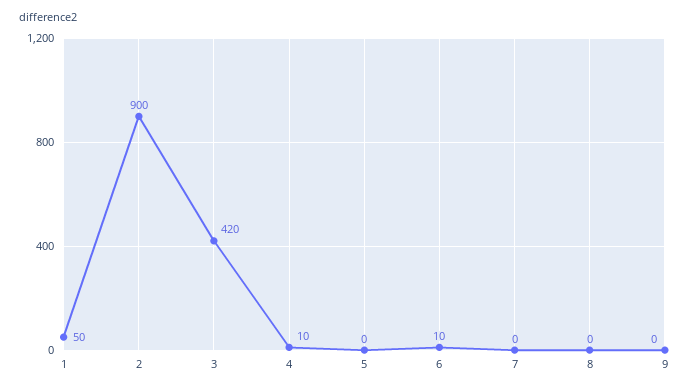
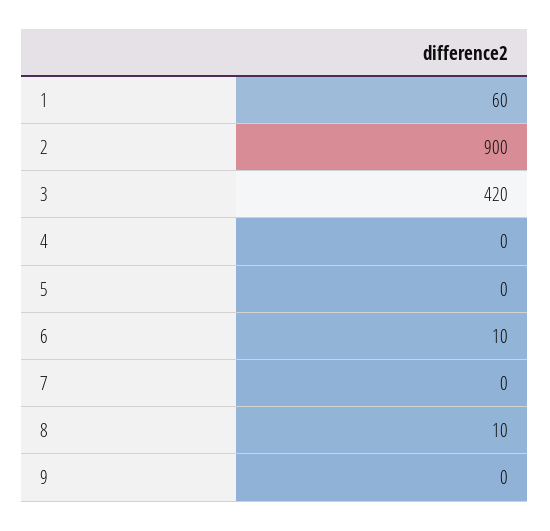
  {
-   "1": 50,
+   "1": 60,
    "2": 900,
    "3": 420,
-   "4": 10,
+   "4": 0,
    "5": 0,
    "6": 10,
    "7": 0,
-   "8": 0,
+   "8": 10,
    "9": 0
  }

